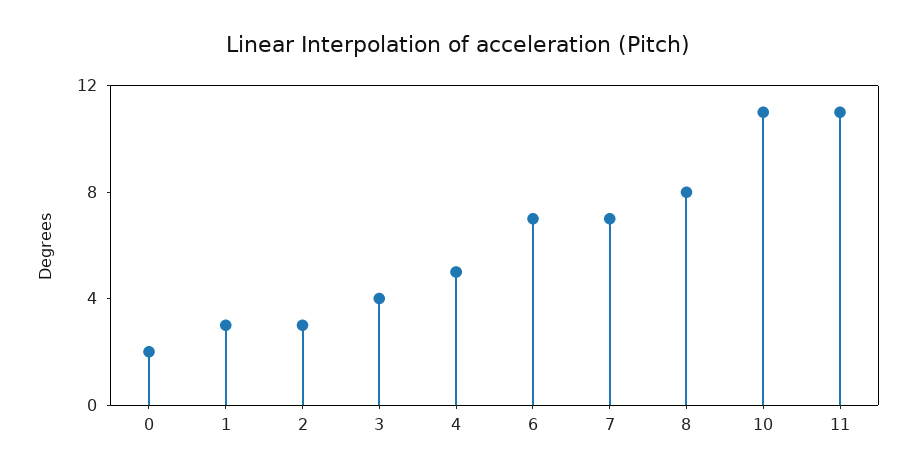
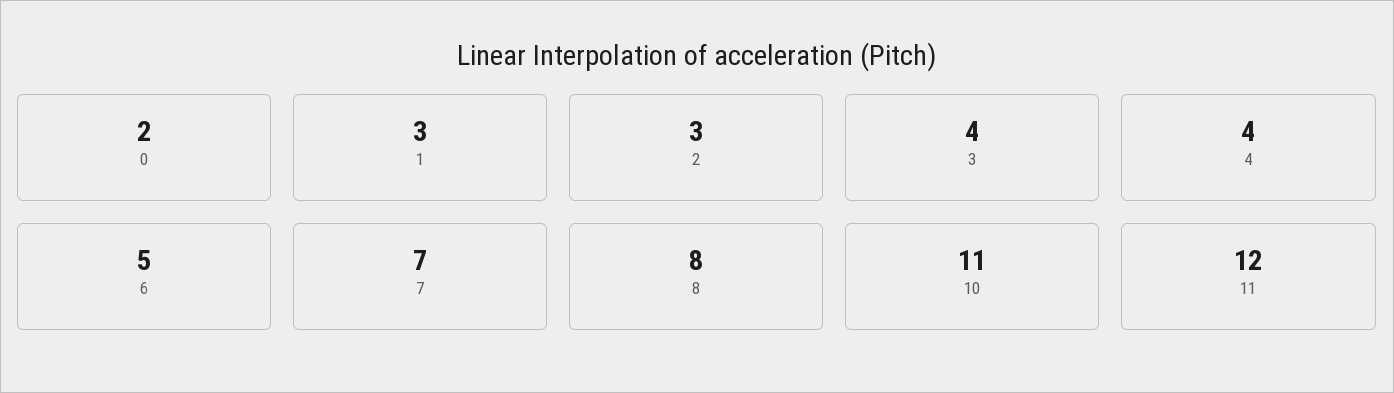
  {
    "0": 2,
    "1": 3,
    "2": 3,
    "3": 4,
-   "4": 5,
+   "4": 4,
-   "6": 7,
+   "6": 5,
    "7": 7,
    "8": 8,
    "10": 11,
-   "11": 11
+   "11": 12
  }

